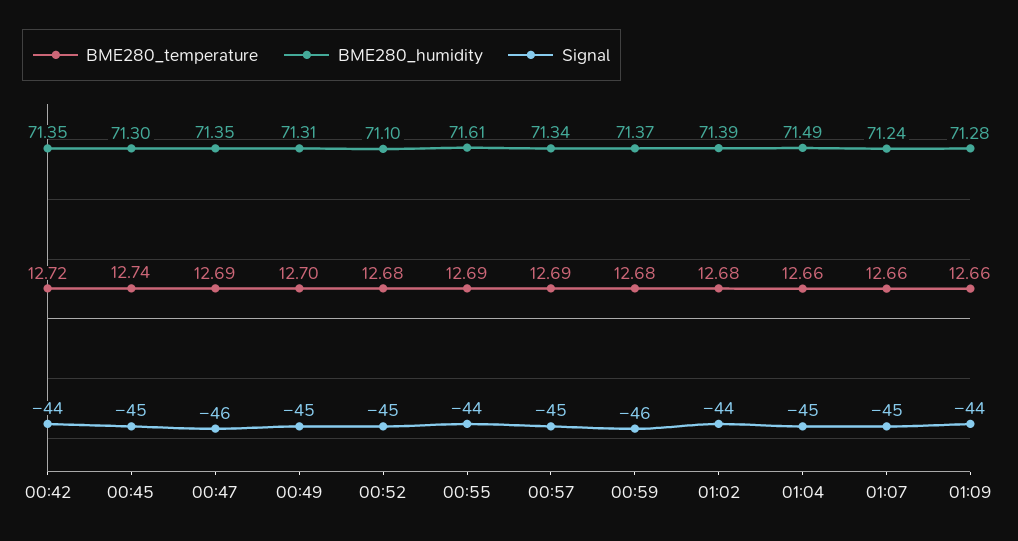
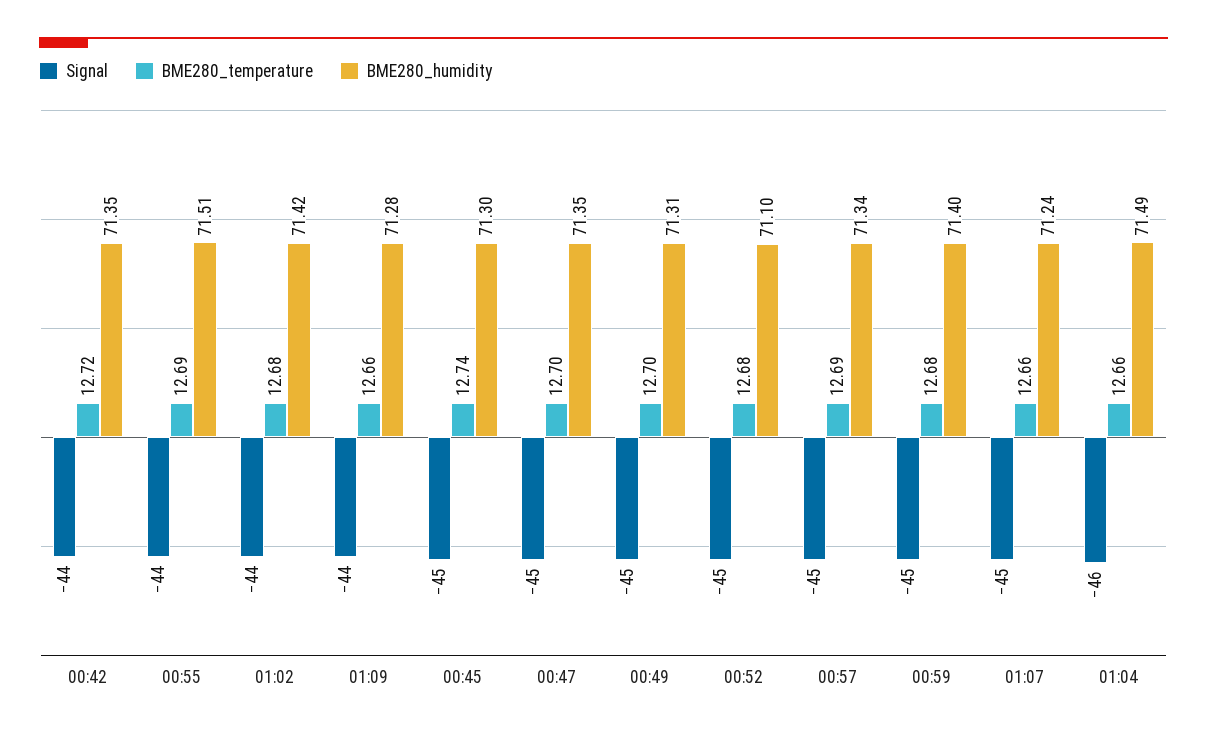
  {
    "BME280_temperature": {
      "00:42": 12.72,
      "00:45": 12.74,
-     "00:47": 12.69,
+     "00:47": 12.7,
      "00:49": 12.7,
      "00:52": 12.68,
      "00:55": 12.69,
      "00:57": 12.69,
      "00:59": 12.68,
      "01:02": 12.68,
      "01:04": 12.66,
      "01:07": 12.66,
      "01:09": 12.66
    },
    "BME280_humidity": {
      "00:42": 71.35,
      "00:45": 71.3,
      "00:47": 71.35,
      "00:49": 71.31,
      "00:52": 71.1,
-     "00:55": 71.61,
+     "00:55": 71.51,
      "00:57": 71.34,
-     "00:59": 71.37,
+     "00:59": 71.4,
-     "01:02": 71.39,
+     "01:02": 71.42,
      "01:04": 71.49,
      "01:07": 71.24,
      "01:09": 71.28
    },
    "Signal": {
      "00:42": -44,
      "00:45": -45,
-     "00:47": -46,
+     "00:47": -45,
      "00:49": -45,
      "00:52": -45,
      "00:55": -44,
      "00:57": -45,
-     "00:59": -46,
+     "00:59": -45,
      "01:02": -44,
-     "01:04": -45,
+     "01:04": -46,
      "01:07": -45,
      "01:09": -44
    }
  }

